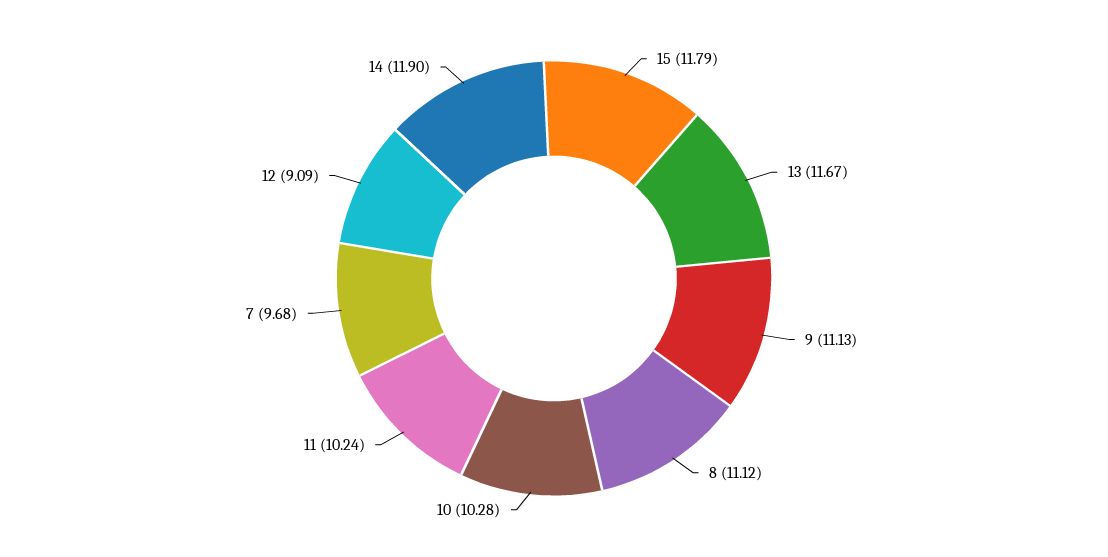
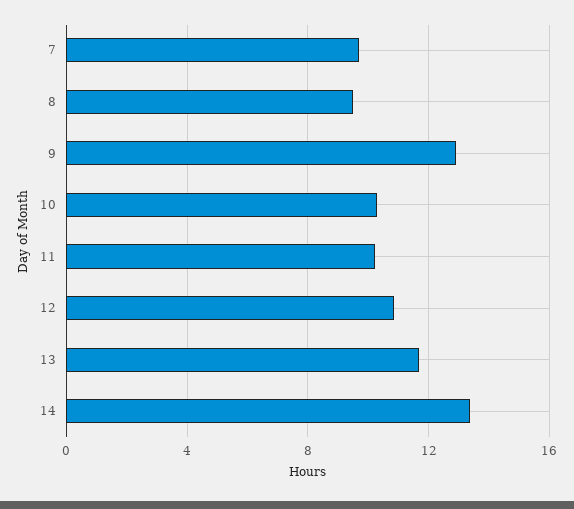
  {
-   "15": 11.79,
    "13": 11.67,
-   "9": 11.13,
+   "9": 13,
-   "8": 11.12,
+   "8": 9.5,
    "10": 10.28,
    "11": 10.24,
    "7": 9.68,
-   "12": 9.09,
+   "12": 11,
-   "14": 11.9
+   "14": 13.5
  }

